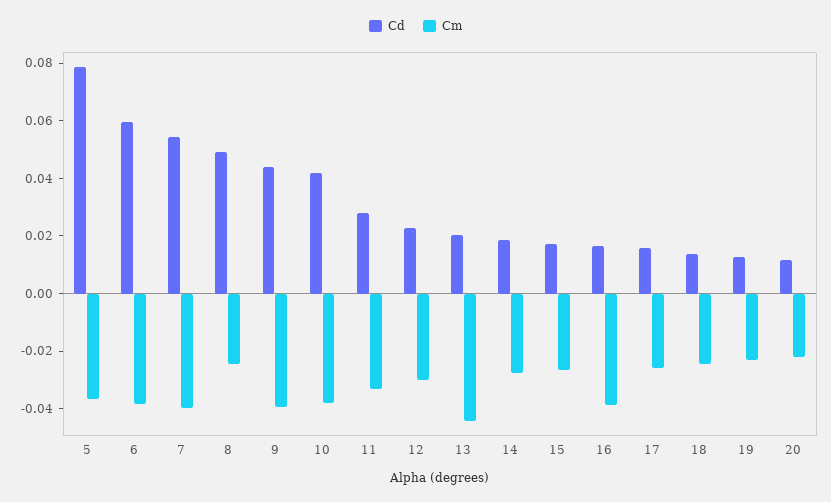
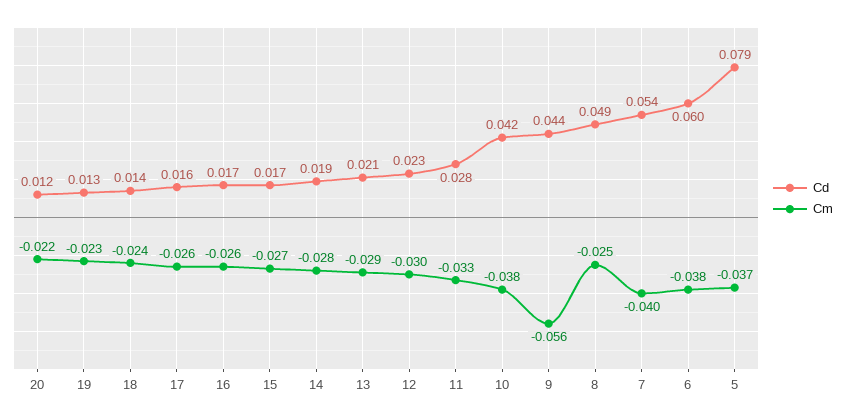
  {
    "Cd": {
      "5": 0.079,
      "6": 0.06,
      "7": 0.054,
      "8": 0.049,
      "9": 0.044,
      "10": 0.042,
      "11": 0.028,
      "12": 0.023,
      "13": 0.021,
      "14": 0.019,
      "15": 0.017,
      "16": 0.017,
      "17": 0.016,
      "18": 0.014,
      "19": 0.013,
      "20": 0.012
    },
    "Cm": {
      "5": -0.037,
      "6": -0.038,
      "7": -0.04,
      "8": -0.025,
-     "9": -0.04,
+     "9": -0.056,
      "10": -0.038,
      "11": -0.033,
      "12": -0.03,
-     "13": -0.045,
+     "13": -0.029,
      "14": -0.028,
      "15": -0.027,
-     "16": -0.04,
+     "16": -0.026,
      "17": -0.026,
      "18": -0.024,
      "19": -0.023,
      "20": -0.022
    }
  }

